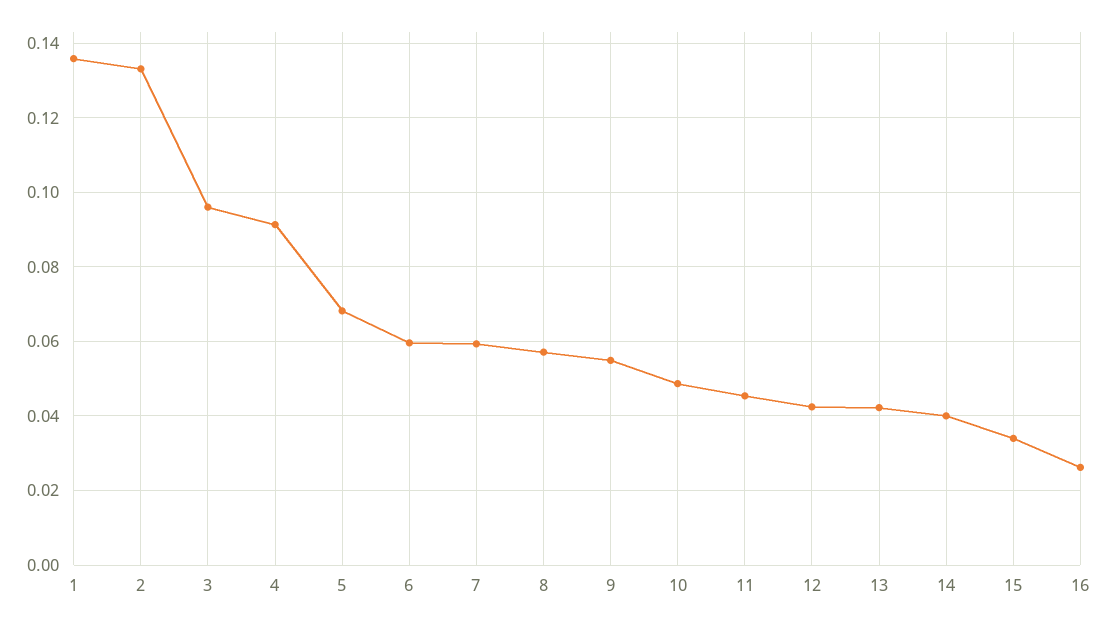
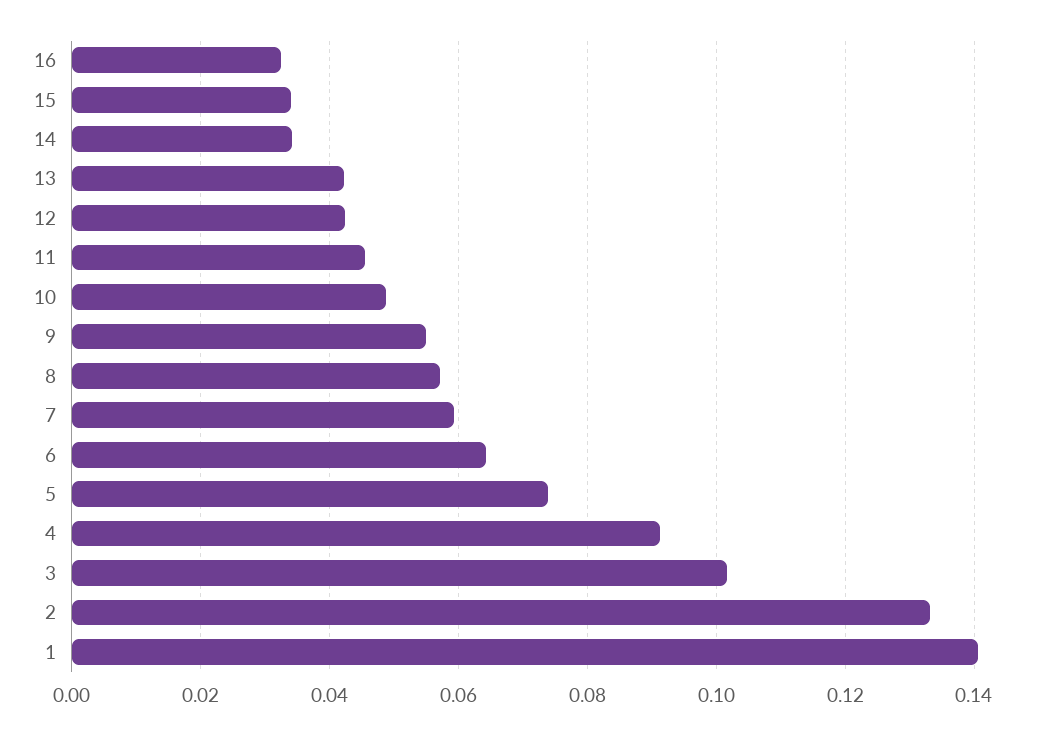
  {
-   "1": 0.136,
+   "1": 0.14,
    "2": 0.134,
-   "3": 0.096,
+   "3": 0.102,
    "4": 0.092,
-   "5": 0.068,
+   "5": 0.074,
-   "6": 0.06,
+   "6": 0.064,
    "7": 0.06,
    "8": 0.058,
    "9": 0.054,
    "10": 0.048,
    "11": 0.046,
    "12": 0.042,
    "13": 0.042,
-   "14": 0.04,
+   "14": 0.034,
    "15": 0.034,
-   "16": 0.026
+   "16": 0.032
  }

